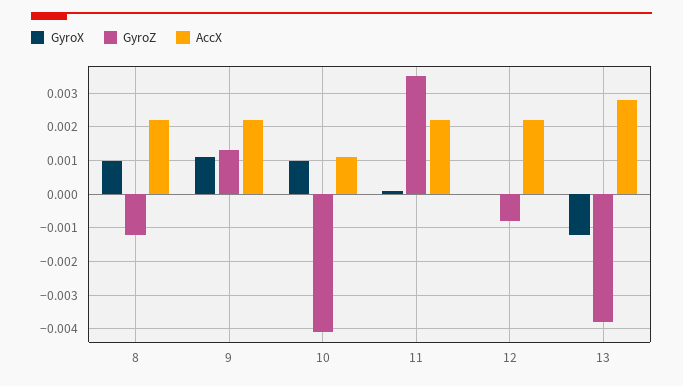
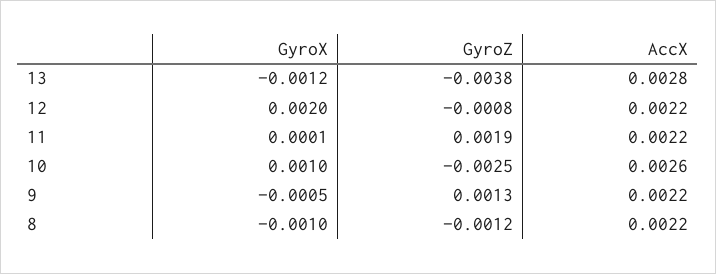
  {
    "GyroX": {
-     "8": 0.001,
+     "8": -0.001,
-     "9": 0.001,
+     "9": -0.0005,
      "10": 0.001,
      "11": 0.0001,
-     "12": 0,
+     "12": 0.002,
      "13": -0.0012
    },
    "GyroZ": {
      "8": -0.0012,
      "9": 0.0013,
-     "10": -0.004,
+     "10": -0.0025,
-     "11": 0.0035,
+     "11": 0.0019,
      "12": -0.0008,
      "13": -0.0038
    },
    "AccX": {
      "8": 0.0022,
      "9": 0.0022,
-     "10": 0.001,
+     "10": 0.0026,
      "11": 0.0022,
      "12": 0.0022,
      "13": 0.0028
    }
  }

